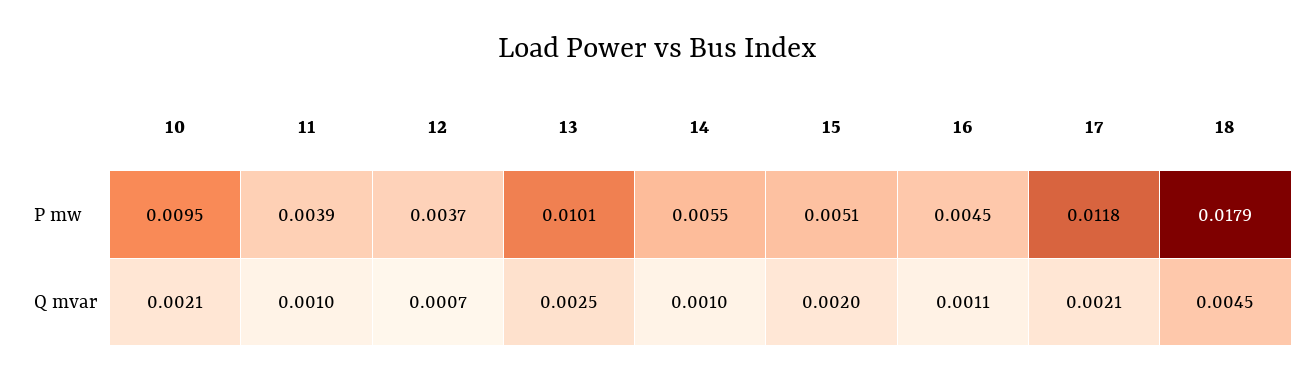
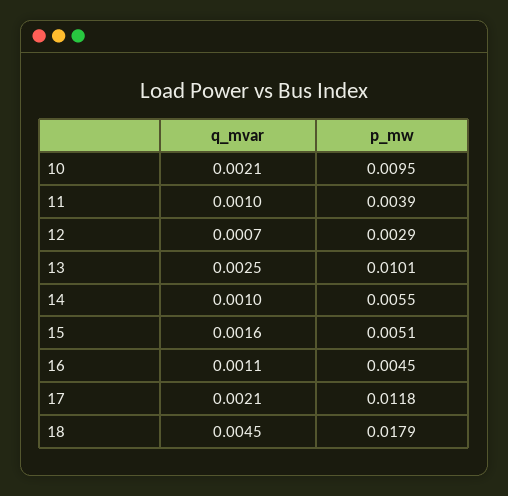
  {
    "10": {
      "P mw": 0.0095,
      "Q mvar": 0.0021
    },
    "11": {
      "P mw": 0.0039,
      "Q mvar": 0.001
    },
    "12": {
-     "P mw": 0.0037,
+     "P mw": 0.0029,
      "Q mvar": 0.0007
    },
    "13": {
      "P mw": 0.0101,
      "Q mvar": 0.0025
    },
    "14": {
      "P mw": 0.0055,
      "Q mvar": 0.001
    },
    "15": {
      "P mw": 0.0051,
-     "Q mvar": 0.002
+     "Q mvar": 0.0016
    },
    "16": {
      "P mw": 0.0045,
      "Q mvar": 0.0011
    },
    "17": {
      "P mw": 0.0118,
      "Q mvar": 0.0021
    },
    "18": {
      "P mw": 0.0179,
      "Q mvar": 0.0045
    }
  }

